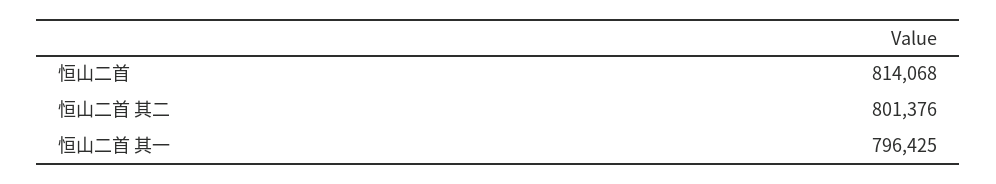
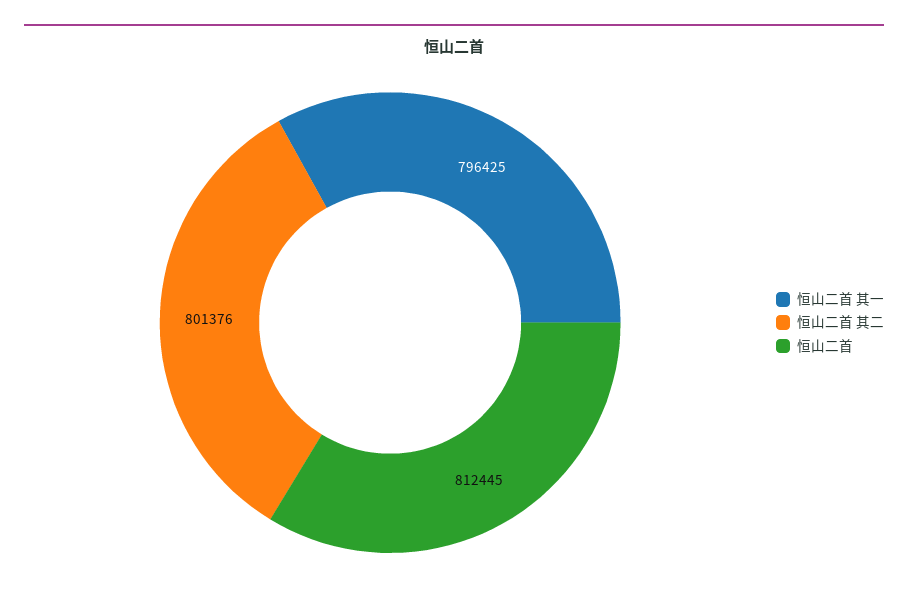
  {
-   "恒山二首": 814068,
+   "恒山二首": 812445,
    "恒山二首 其二": 801376,
    "恒山二首 其一": 796425
  }

